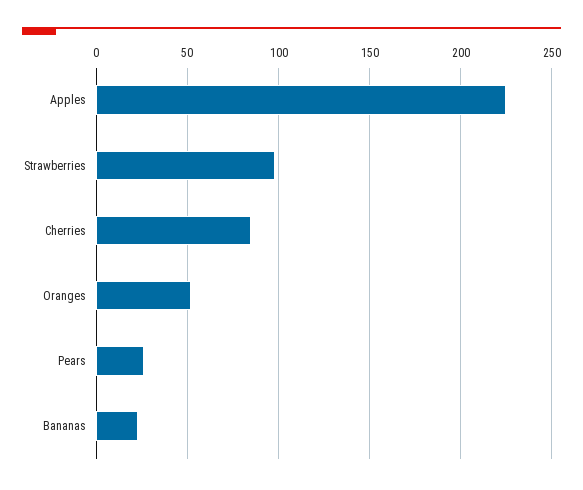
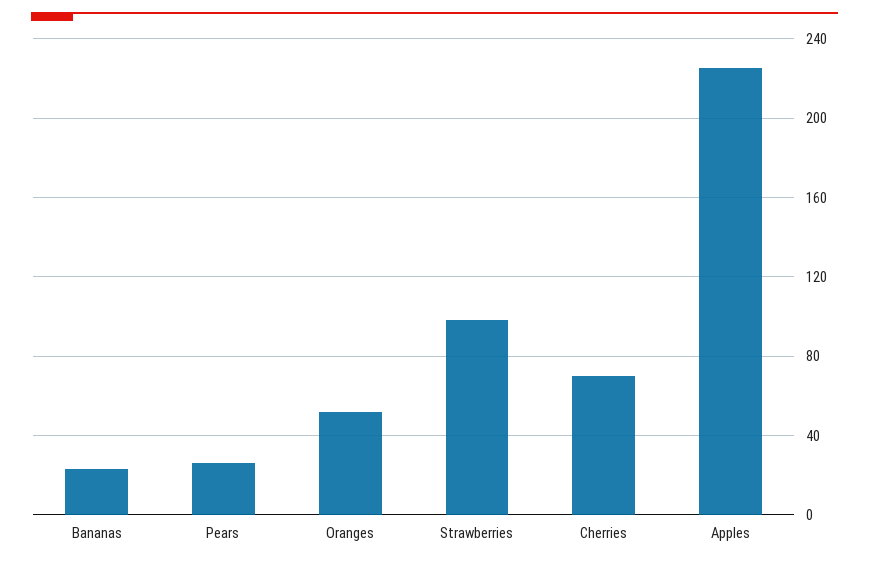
  {
    "Apples": 225,
    "Strawberries": 100,
-   "Cherries": 85,
+   "Cherries": 70,
    "Oranges": 50,
    "Pears": 25,
    "Bananas": 25
  }

